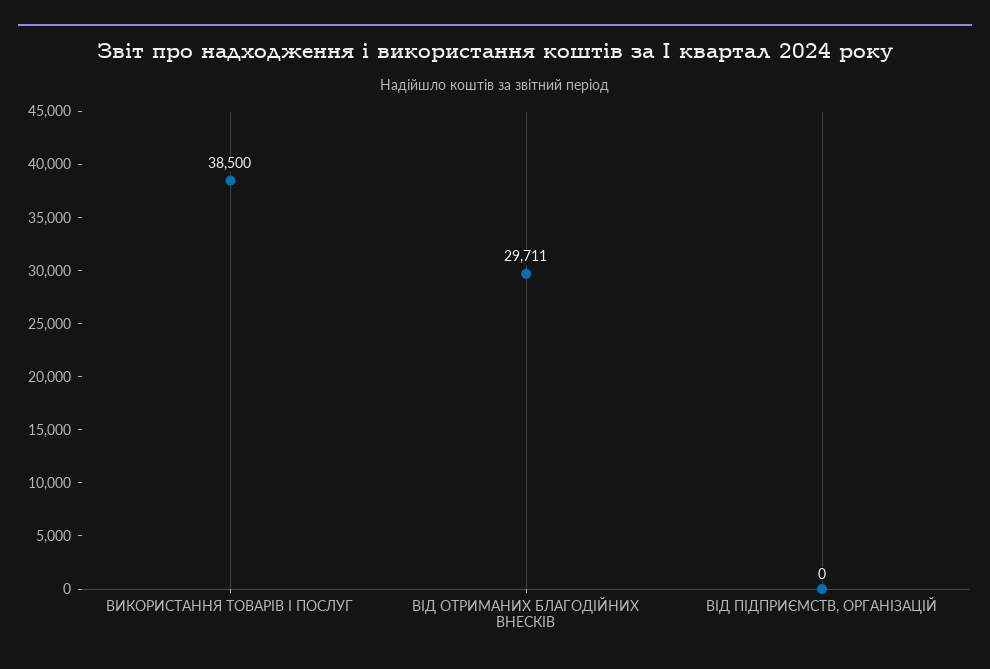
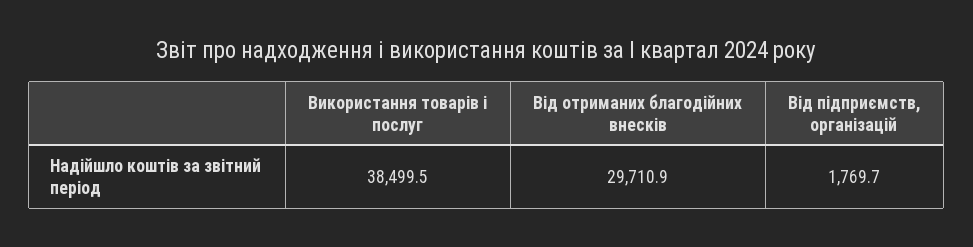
  {
    "ВИКОРИСТАННЯ ТОВАРІВ І ПОСЛУГ": 38499.5,
    "ВІД ОТРИМАНИХ БЛАГОДІЙНИХ ВНЕСКІВ": 29710.9,
-   "ВІД ПІДПРИЄМСТВ, ОРГАНІЗАЦІЙ": 0
+   "ВІД ПІДПРИЄМСТВ, ОРГАНІЗАЦІЙ": 1769.7
  }

